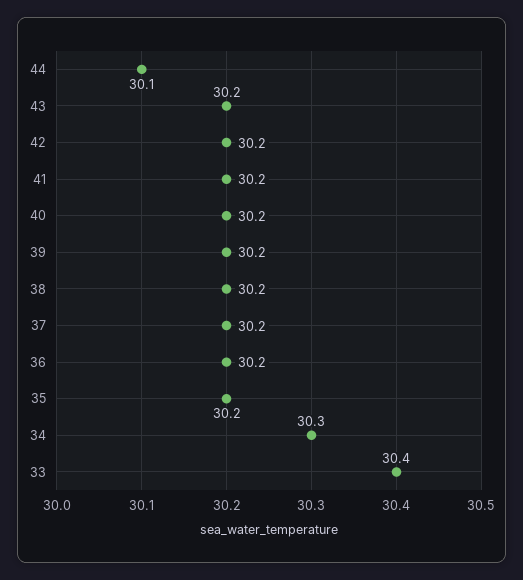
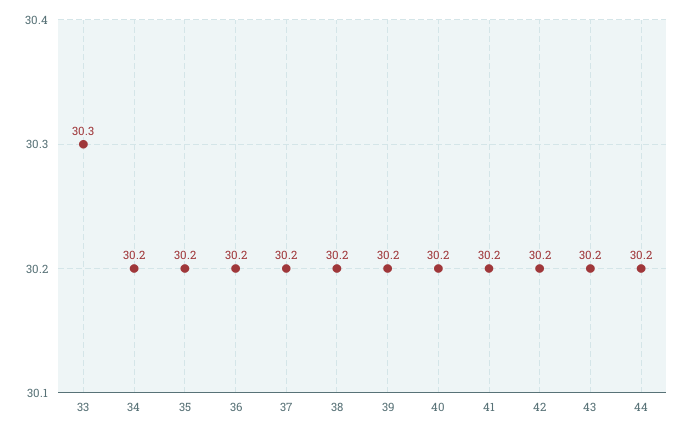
  {
-   "44": 30.1,
+   "44": 30.2,
    "43": 30.2,
    "42": 30.2,
    "41": 30.2,
    "40": 30.2,
    "39": 30.2,
    "38": 30.2,
    "37": 30.2,
    "36": 30.2,
    "35": 30.2,
-   "34": 30.3,
+   "34": 30.2,
-   "33": 30.4
+   "33": 30.3
  }

